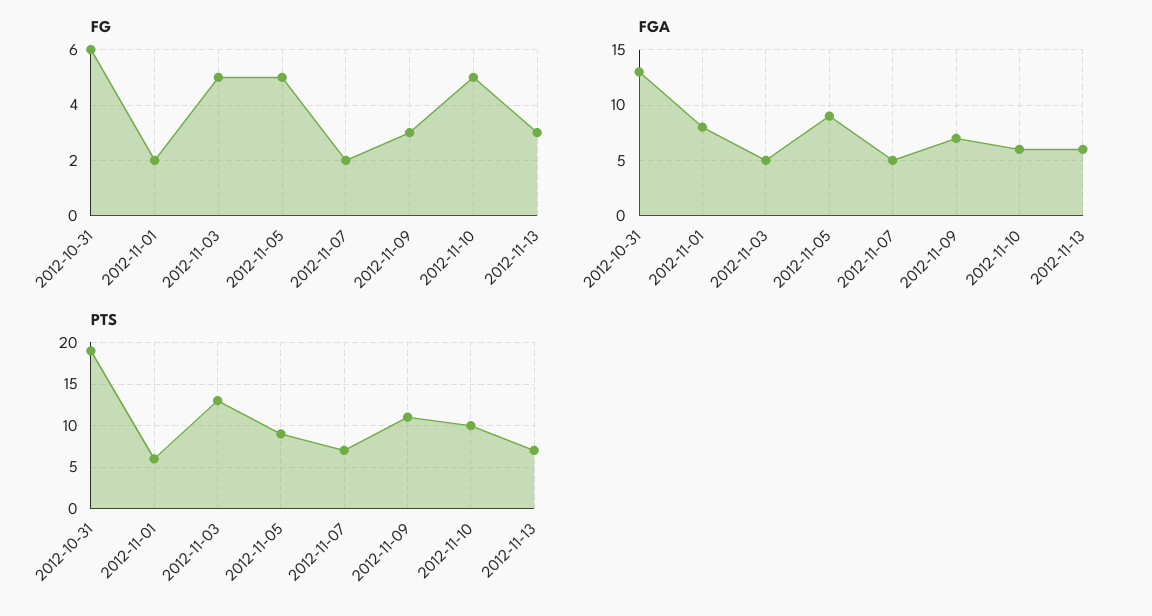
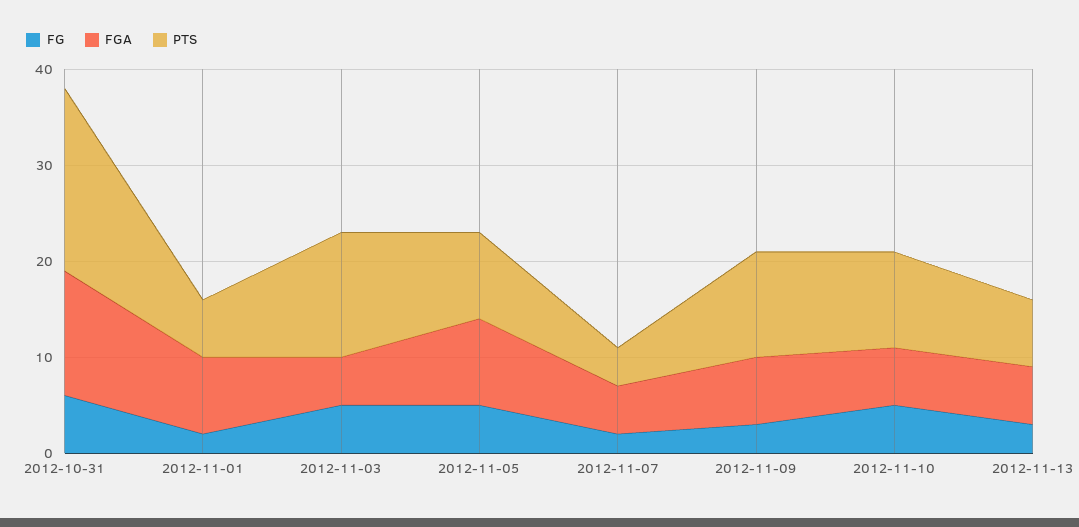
  {
    "FG": {
      "2012-10-31": 6,
      "2012-11-01": 2,
      "2012-11-03": 5,
      "2012-11-05": 5,
      "2012-11-07": 2,
      "2012-11-09": 3,
      "2012-11-10": 5,
      "2012-11-13": 3
    },
    "FGA": {
      "2012-10-31": 13,
      "2012-11-01": 8,
      "2012-11-03": 5,
      "2012-11-05": 9,
      "2012-11-07": 5,
      "2012-11-09": 7,
      "2012-11-10": 6,
      "2012-11-13": 6
    },
    "PTS": {
      "2012-10-31": 19,
      "2012-11-01": 6,
      "2012-11-03": 13,
      "2012-11-05": 9,
-     "2012-11-07": 7,
+     "2012-11-07": 4,
      "2012-11-09": 11,
      "2012-11-10": 10,
      "2012-11-13": 7
    }
  }

